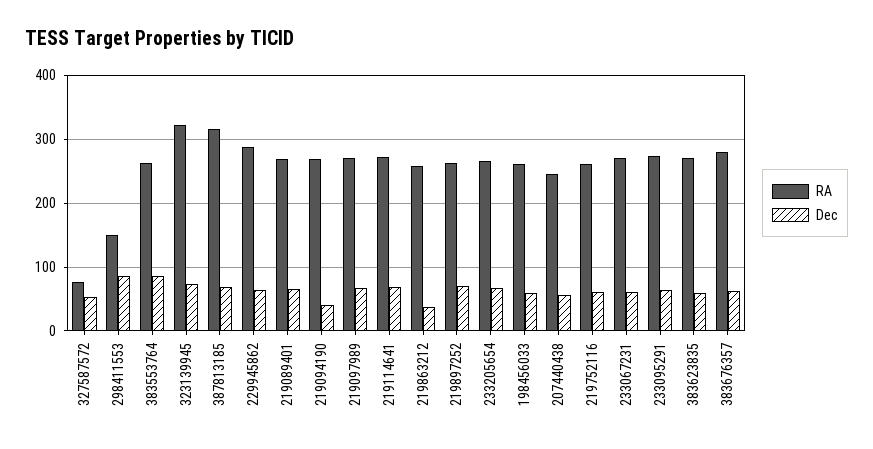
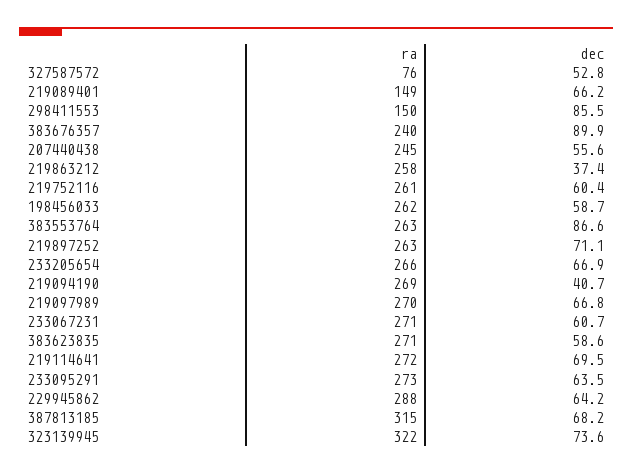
  {
    "RA": {
      "327587572": 76,
      "298411553": 150,
      "383553764": 263,
      "323139945": 322,
      "387813185": 315,
      "229945862": 288,
-     "219089401": 270,
+     "219089401": 149,
      "219094190": 269,
      "219097989": 270,
      "219114641": 272,
      "219863212": 258,
      "219897252": 263,
      "233205654": 266,
      "198456033": 262,
      "207440438": 245,
      "219752116": 261,
      "233067231": 271,
      "233095291": 273,
      "383623835": 271,
-     "383676357": 280
+     "383676357": 240
    },
    "Dec": {
      "327587572": 52.8,
      "298411553": 85.5,
      "383553764": 86.6,
      "323139945": 73.6,
      "387813185": 68.2,
      "229945862": 64.2,
      "219089401": 66.2,
      "219094190": 40.7,
      "219097989": 66.8,
      "219114641": 69.5,
      "219863212": 37.4,
      "219897252": 71.1,
      "233205654": 66.9,
      "198456033": 58.7,
      "207440438": 55.6,
      "219752116": 60.4,
      "233067231": 60.7,
      "233095291": 63.5,
      "383623835": 58.6,
-     "383676357": 60
+     "383676357": 89.9
    }
  }

